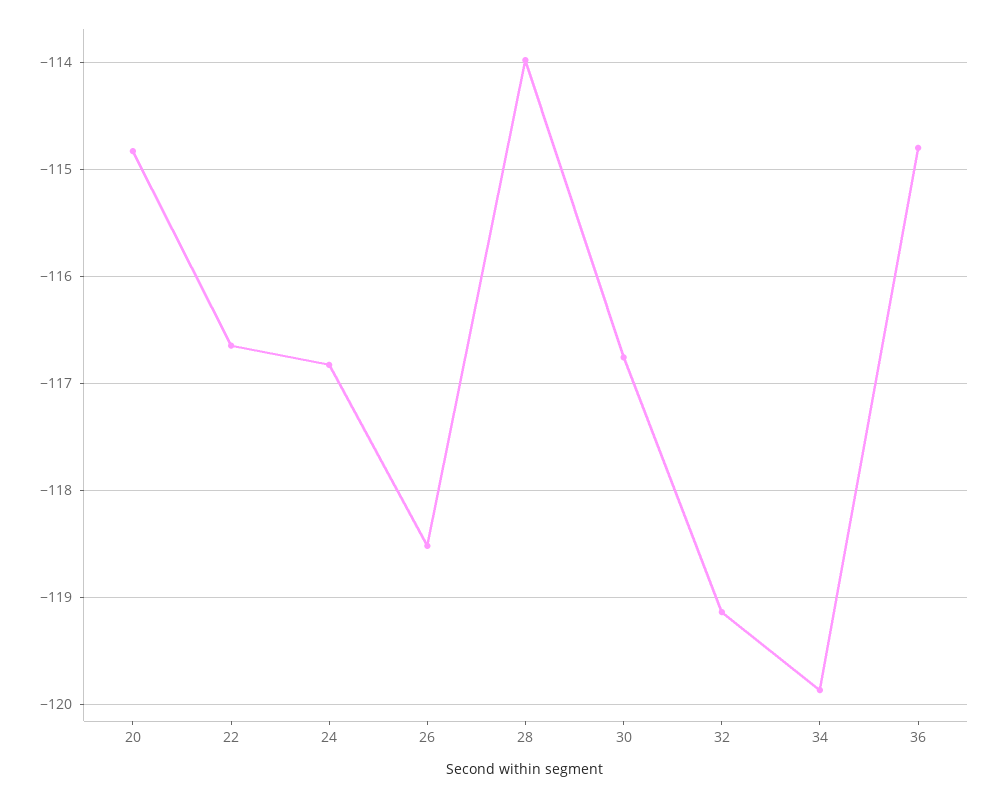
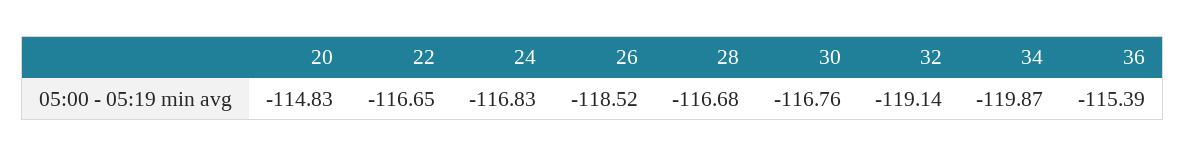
  {
    "20": -114.83,
    "22": -116.65,
    "24": -116.83,
    "26": -118.52,
-   "28": -114,
+   "28": -116.68,
    "30": -116.76,
    "32": -119.14,
    "34": -119.87,
-   "36": -114.8
+   "36": -115.39
  }

